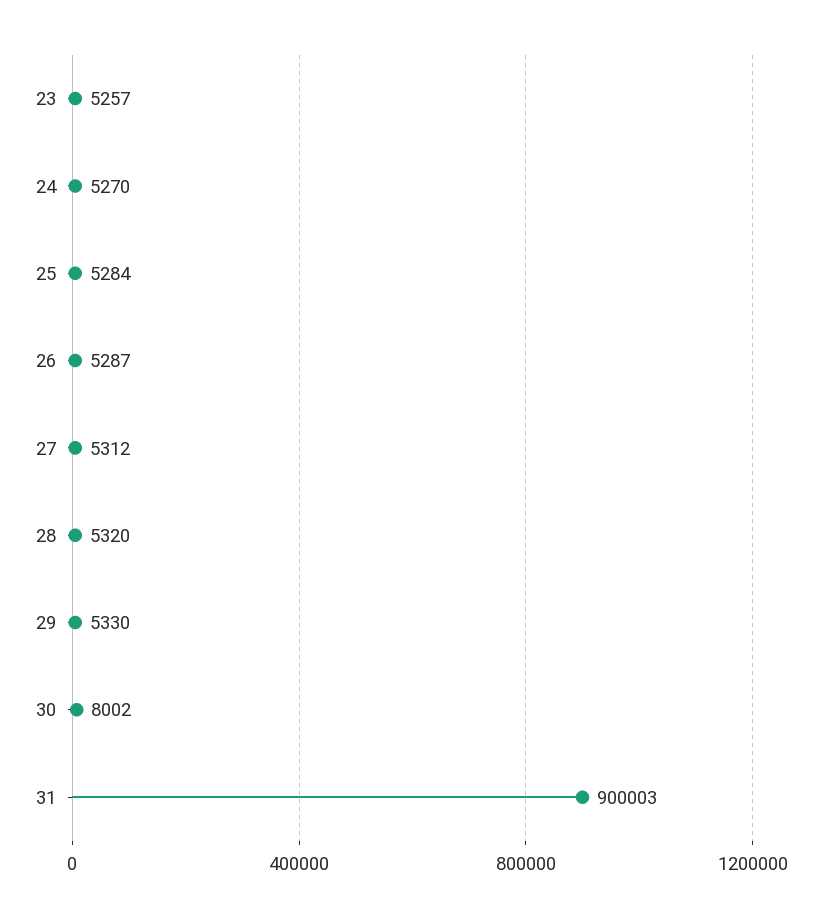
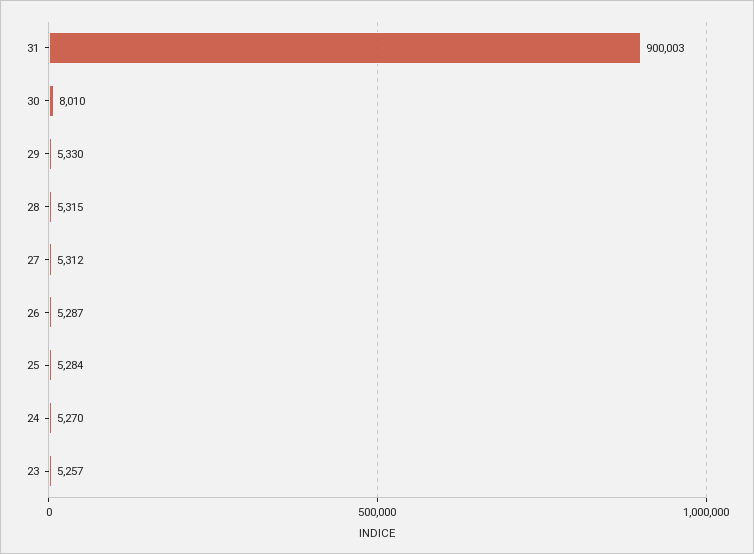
  {
    "23": 5257,
    "24": 5270,
    "25": 5284,
    "26": 5287,
    "27": 5312,
-   "28": 5320,
+   "28": 5315,
    "29": 5330,
-   "30": 8002,
+   "30": 8010,
    "31": 900003
  }

